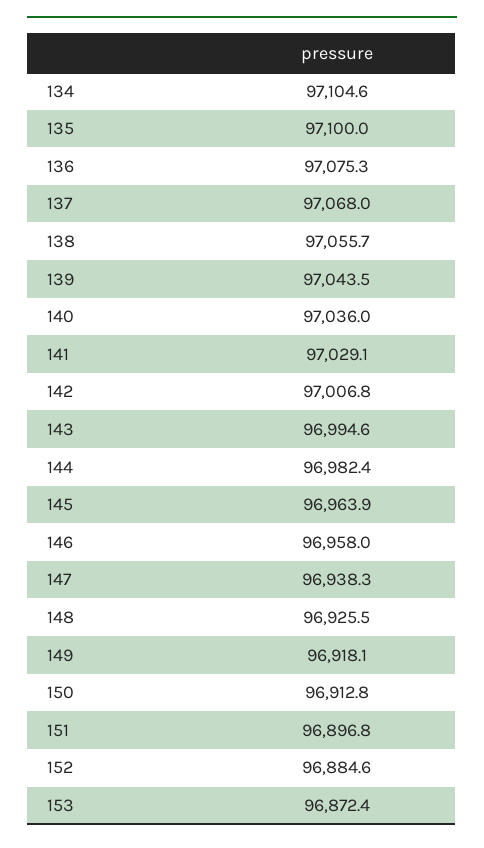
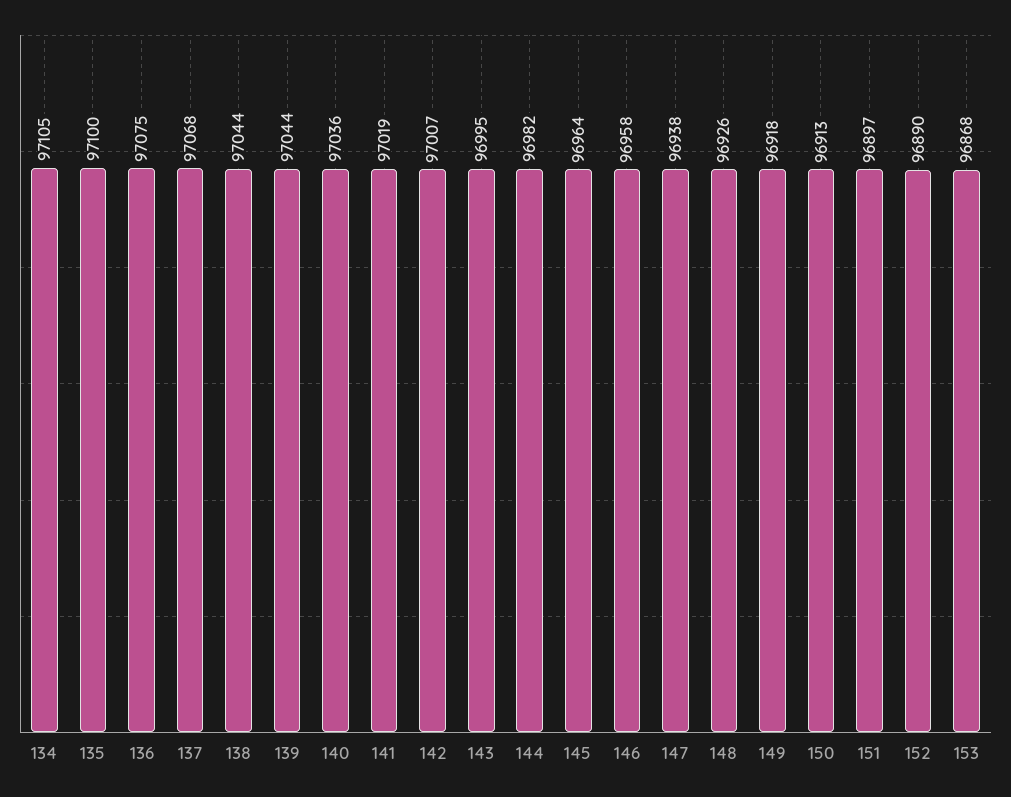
  {
    "134": 97104.6,
    "135": 97100,
    "136": 97075.3,
    "137": 97068,
-   "138": 97055.7,
+   "138": 97044,
    "139": 97043.5,
    "140": 97036,
-   "141": 97029.1,
+   "141": 97019,
    "142": 97006.8,
    "143": 96994.6,
    "144": 96982.4,
    "145": 96963.9,
    "146": 96958,
    "147": 96938.3,
    "148": 96925.5,
    "149": 96918.1,
    "150": 96912.8,
    "151": 96896.8,
-   "152": 96884.6,
+   "152": 96890,
-   "153": 96872.4
+   "153": 96868
  }

